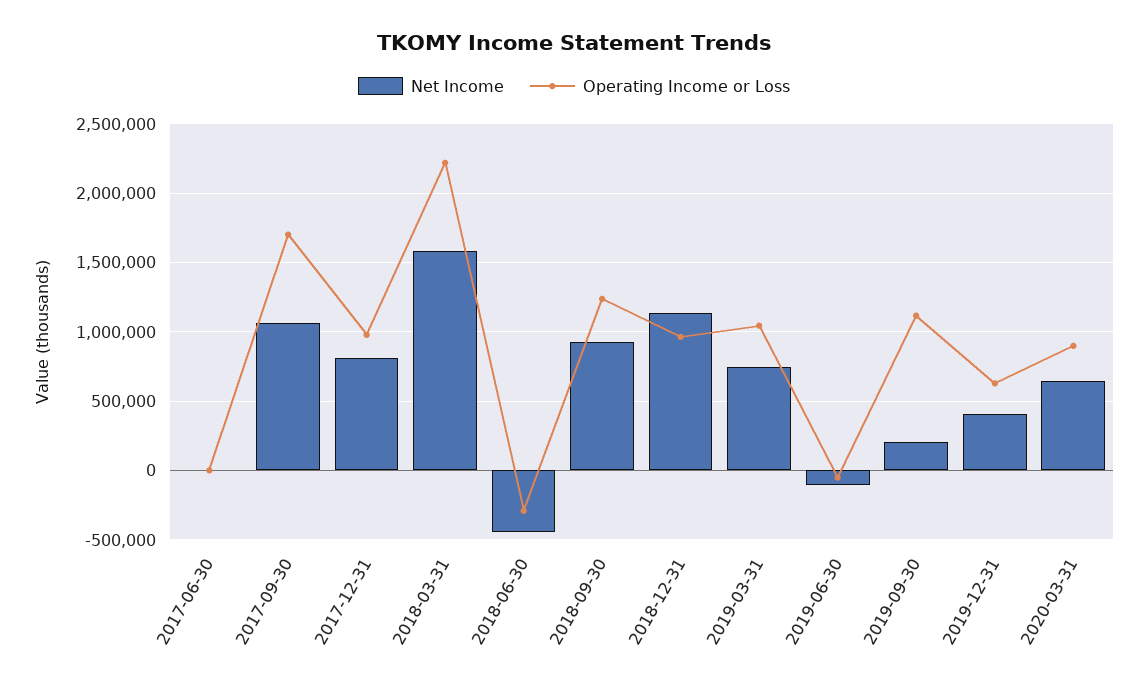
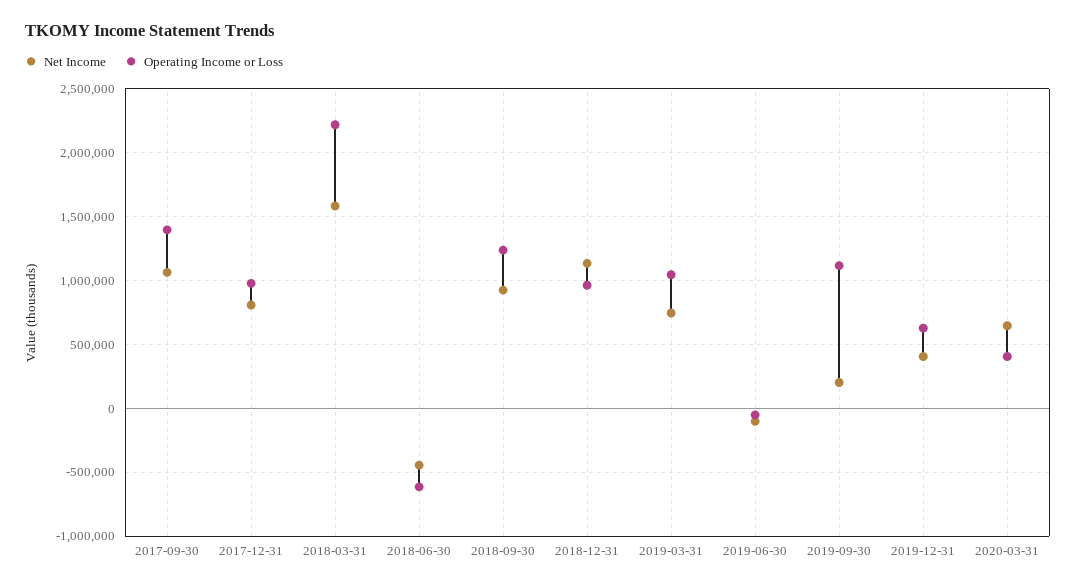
  {
    "Net Income": {
-     "2017-06-30": 0,
      "2017-09-30": 1050000,
      "2017-12-31": 800000,
      "2018-03-31": 1600000,
      "2018-06-30": -450000,
      "2018-09-30": 900000,
      "2018-12-31": 1150000,
      "2019-03-31": 750000,
      "2019-06-30": -100000,
      "2019-09-30": 200000,
      "2019-12-31": 400000,
      "2020-03-31": 650000
    },
    "Operating Income or Loss": {
-     "2017-06-30": 0,
-     "2017-09-30": 1700000,
+     "2017-09-30": 1400000,
      "2017-12-31": 1000000,
      "2018-03-31": 2200000,
-     "2018-06-30": -300000,
+     "2018-06-30": -600000,
      "2018-09-30": 1250000,
      "2018-12-31": 950000,
      "2019-03-31": 1050000,
      "2019-06-30": -50000,
      "2019-09-30": 1100000,
      "2019-12-31": 650000,
-     "2020-03-31": 900000
+     "2020-03-31": 400000
    }
  }

